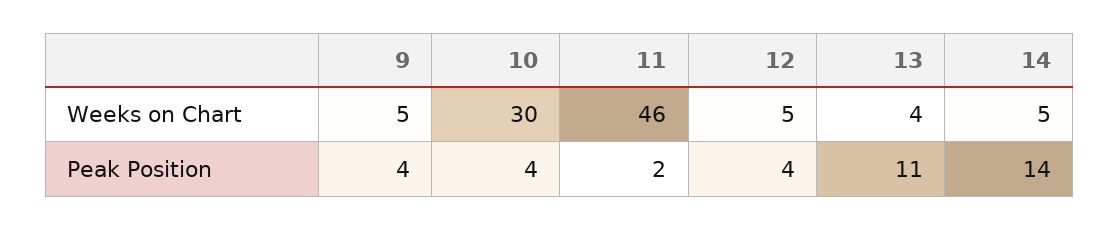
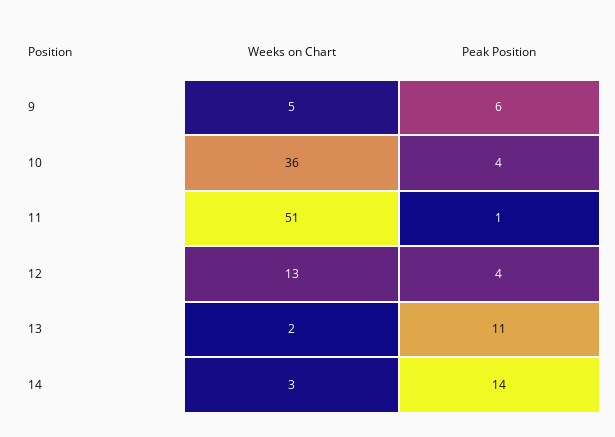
  {
    "9": {
      "Weeks on Chart": 5,
-     "Peak Position": 4
+     "Peak Position": 6
    },
    "10": {
-     "Weeks on Chart": 30,
+     "Weeks on Chart": 36,
      "Peak Position": 4
    },
    "11": {
-     "Weeks on Chart": 46,
+     "Weeks on Chart": 51,
-     "Peak Position": 2
+     "Peak Position": 1
    },
    "12": {
-     "Weeks on Chart": 5,
+     "Weeks on Chart": 13,
      "Peak Position": 4
    },
    "13": {
-     "Weeks on Chart": 4,
+     "Weeks on Chart": 2,
      "Peak Position": 11
    },
    "14": {
-     "Weeks on Chart": 5,
+     "Weeks on Chart": 3,
      "Peak Position": 14
    }
  }

